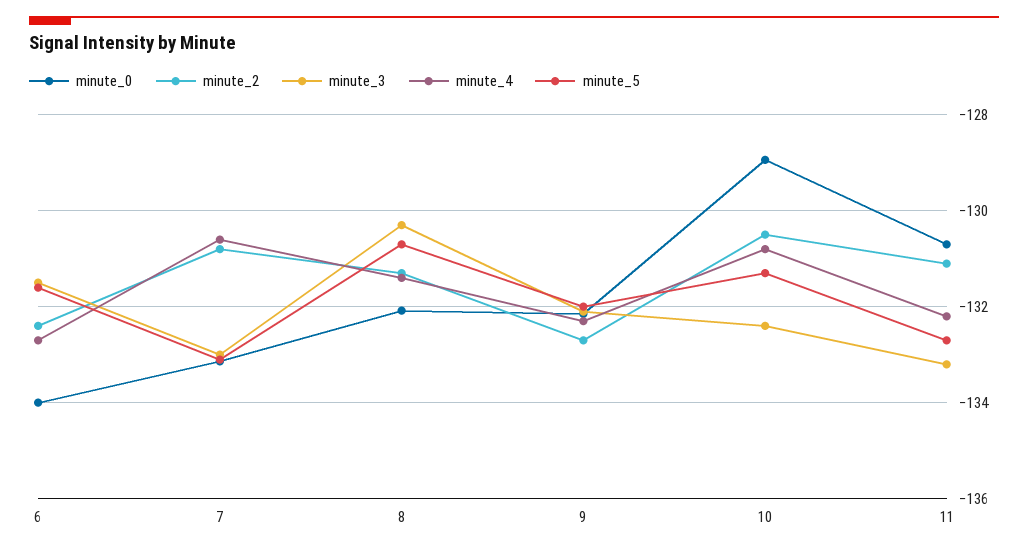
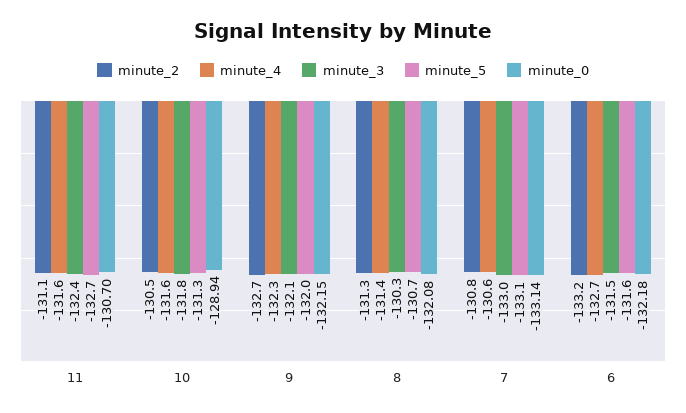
  {
    "minute_0": {
-     "6": -134,
+     "6": -132.18,
      "7": -133.14,
      "8": -132.08,
      "9": -132.15,
      "10": -128.94,
      "11": -130.7
    },
    "minute_2": {
-     "6": -132.4,
+     "6": -133.2,
      "7": -130.8,
      "8": -131.3,
      "9": -132.7,
      "10": -130.5,
      "11": -131.1
    },
    "minute_3": {
      "6": -131.5,
      "7": -133,
      "8": -130.3,
      "9": -132.1,
-     "10": -132.4,
+     "10": -131.8,
-     "11": -133.2
+     "11": -132.4
    },
    "minute_4": {
      "6": -132.7,
      "7": -130.6,
      "8": -131.4,
      "9": -132.3,
-     "10": -130.8,
+     "10": -131.6,
-     "11": -132.2
+     "11": -131.6
    },
    "minute_5": {
      "6": -131.6,
      "7": -133.1,
      "8": -130.7,
      "9": -132,
      "10": -131.3,
      "11": -132.7
    }
  }

